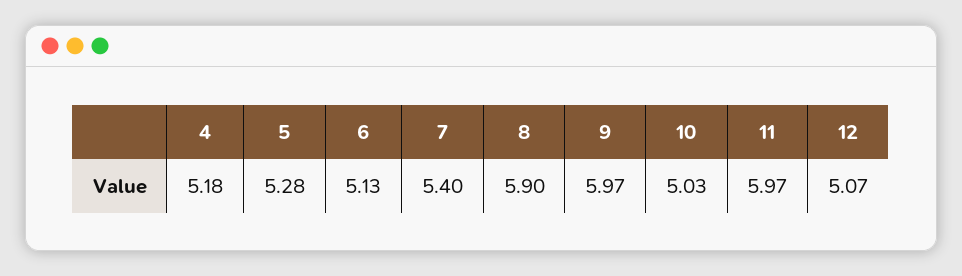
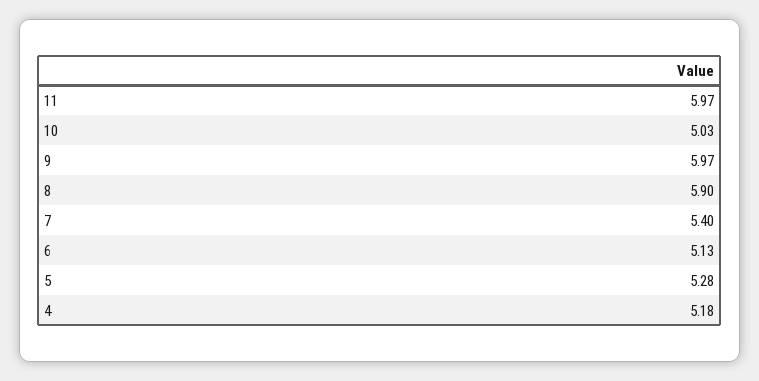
  {
    "4": 5.18,
    "5": 5.28,
    "6": 5.13,
    "7": 5.4,
    "8": 5.9,
    "9": 5.97,
    "10": 5.03,
-   "11": 5.97,
+   "11": 5.97
-   "12": 5.07
  }

